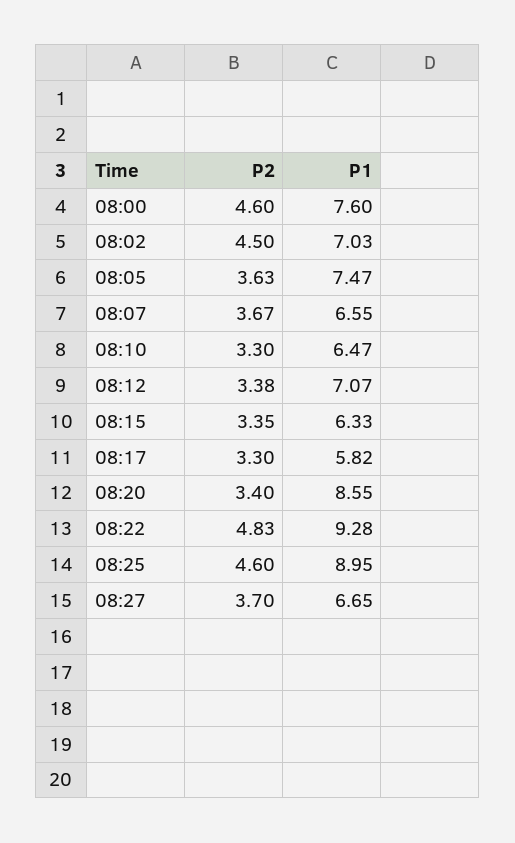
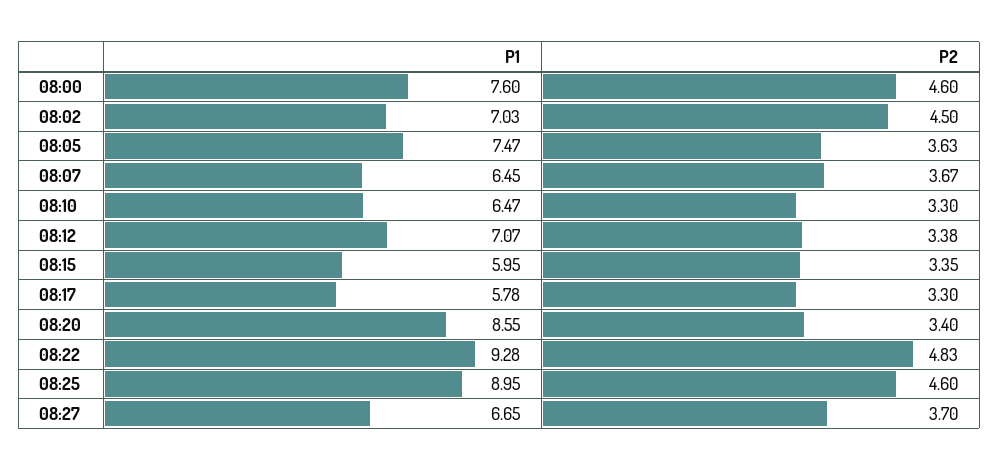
  {
    "P2": {
      "08:00": 4.6,
      "08:02": 4.5,
      "08:05": 3.63,
      "08:07": 3.67,
      "08:10": 3.3,
      "08:12": 3.38,
      "08:15": 3.35,
      "08:17": 3.3,
      "08:20": 3.4,
      "08:22": 4.83,
      "08:25": 4.6,
      "08:27": 3.7
    },
    "P1": {
      "08:00": 7.6,
      "08:02": 7.03,
      "08:05": 7.47,
-     "08:07": 6.55,
+     "08:07": 6.45,
      "08:10": 6.47,
      "08:12": 7.07,
-     "08:15": 6.33,
+     "08:15": 5.95,
-     "08:17": 5.82,
+     "08:17": 5.78,
      "08:20": 8.55,
      "08:22": 9.28,
      "08:25": 8.95,
      "08:27": 6.65
    }
  }

